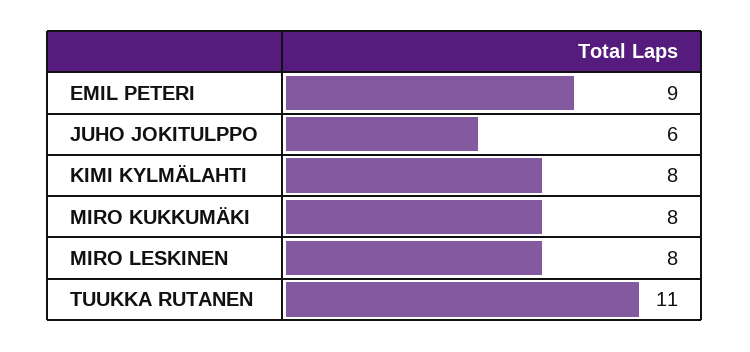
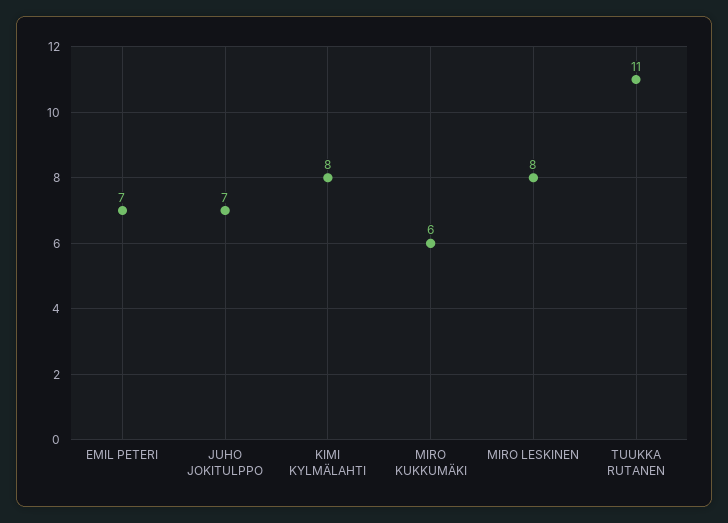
  {
-   "EMIL PETERI": 9,
+   "EMIL PETERI": 7,
-   "JUHO JOKITULPPO": 6,
+   "JUHO JOKITULPPO": 7,
    "KIMI KYLMÄLAHTI": 8,
-   "MIRO KUKKUMÄKI": 8,
+   "MIRO KUKKUMÄKI": 6,
    "MIRO LESKINEN": 8,
    "TUUKKA RUTANEN": 11
  }

